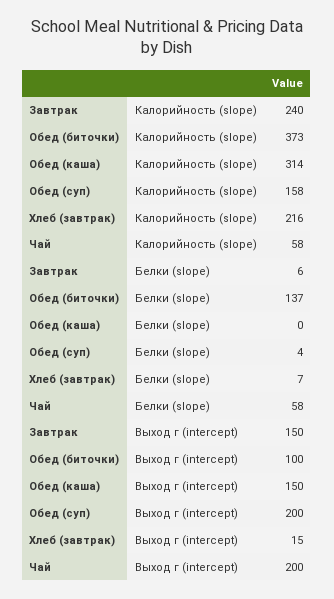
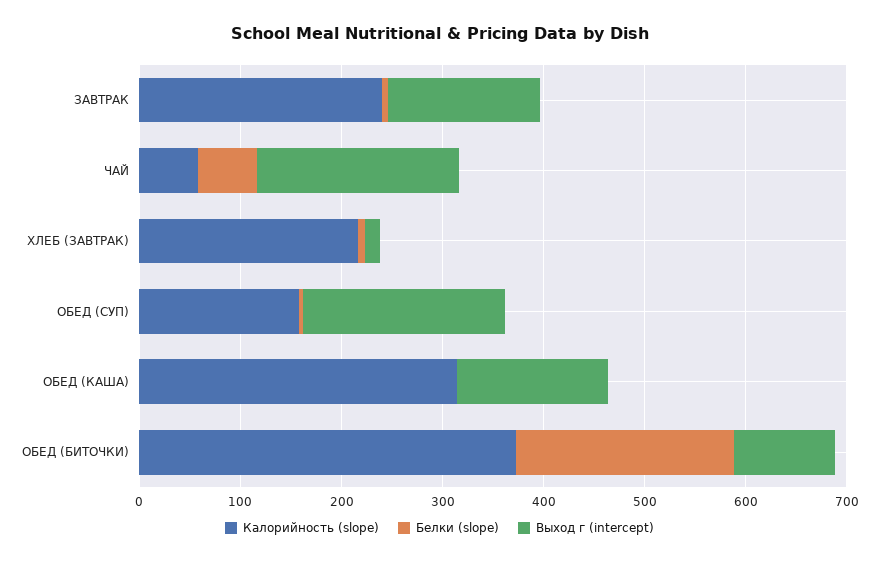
  {
    "Калорийность (slope)": {
      "Завтрак": 240,
      "Обед (биточки)": 373,
      "Обед (каша)": 314,
      "Обед (суп)": 158,
      "Хлеб (завтрак)": 216,
      "Чай": 58
    },
    "Белки (slope)": {
      "Завтрак": 6,
-     "Обед (биточки)": 137,
+     "Обед (биточки)": 220,
      "Обед (каша)": 0,
      "Обед (суп)": 4,
      "Хлеб (завтрак)": 7,
      "Чай": 58
    },
    "Выход г (intercept)": {
      "Завтрак": 150,
      "Обед (биточки)": 100,
      "Обед (каша)": 150,
      "Обед (суп)": 200,
      "Хлеб (завтрак)": 15,
      "Чай": 200
    }
  }

